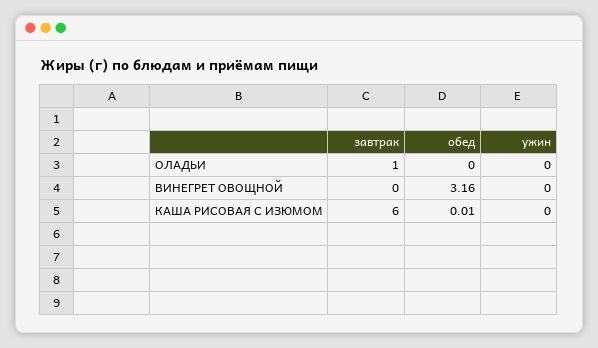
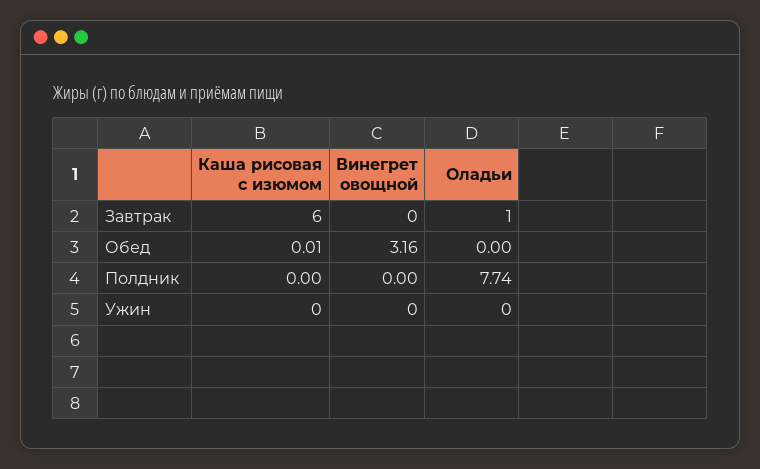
  {
    "завтрак": {
      "ОЛАДЬИ": 1,
      "ВИНЕГРЕТ ОВОЩНОЙ": 0,
      "КАША РИСОВАЯ С ИЗЮМОМ": 6
    },
    "обед": {
      "ОЛАДЬИ": 0,
      "ВИНЕГРЕТ ОВОЩНОЙ": 3.16,
      "КАША РИСОВАЯ С ИЗЮМОМ": 0.01
    },
    "ужин": {
      "ОЛАДЬИ": 0,
      "ВИНЕГРЕТ ОВОЩНОЙ": 0,
      "КАША РИСОВАЯ С ИЗЮМОМ": 0
-   }
+   },
+   "Полдник": {
+     "КАША РИСОВАЯ С ИЗЮМОМ": 0,
+     "ВИНЕГРЕТ ОВОЩНОЙ": 0,
+     "ОЛАДЬИ": 7.74
+   }
  }

